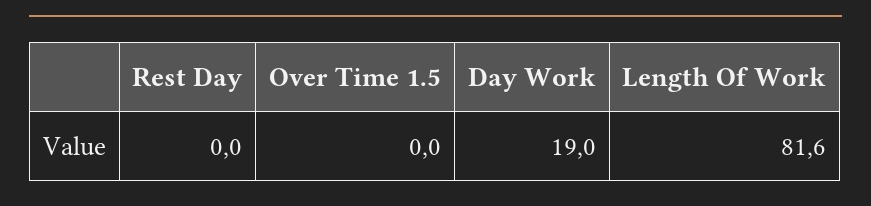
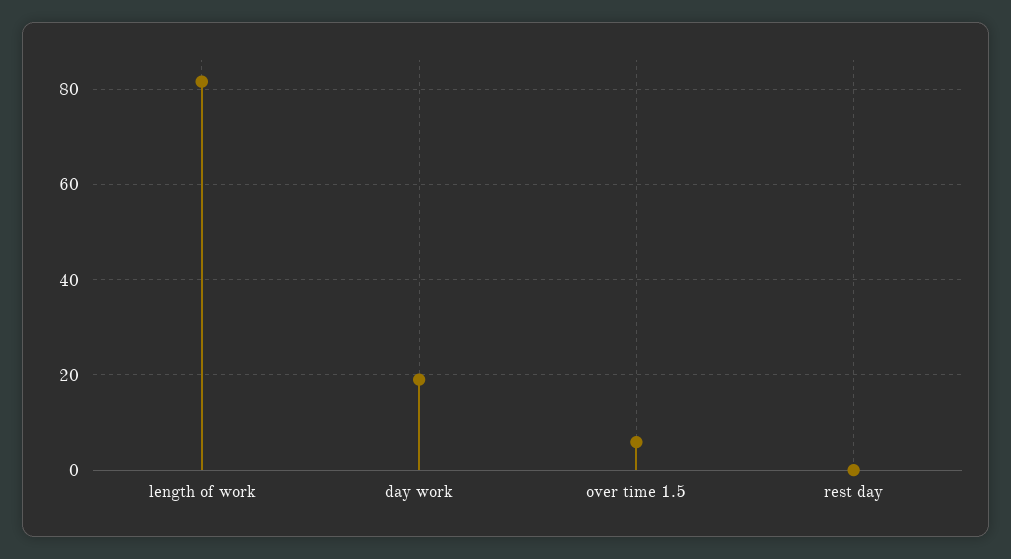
  {
    "Rest Day": 0,
-   "Over Time 1.5": 0,
+   "Over Time 1.5": 6,
    "Day Work": 19,
    "Length Of Work": 81.6
  }

